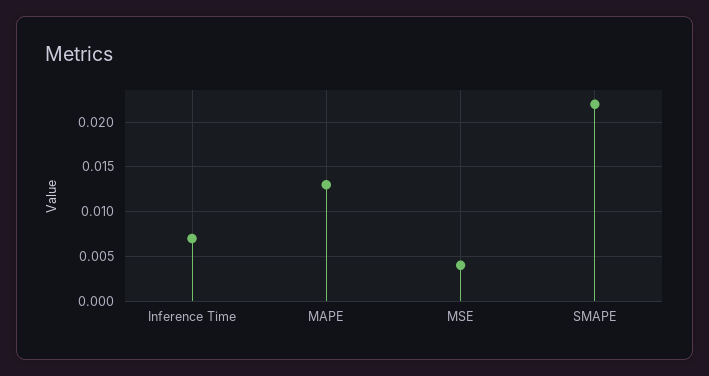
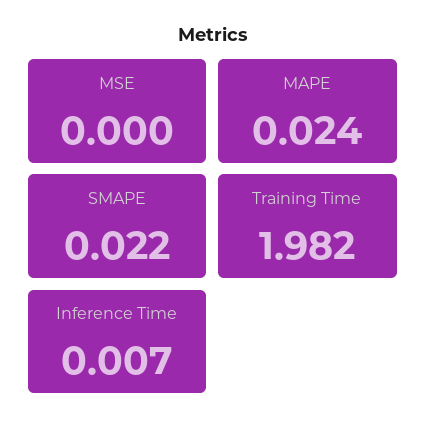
  {
    "Inference Time": 0.007,
-   "MAPE": 0.013,
+   "MAPE": 0.024,
-   "MSE": 0.004,
+   "MSE": 0,
-   "SMAPE": 0.022
+   "SMAPE": 0.022,
+   "Training Time": 1.982
  }

